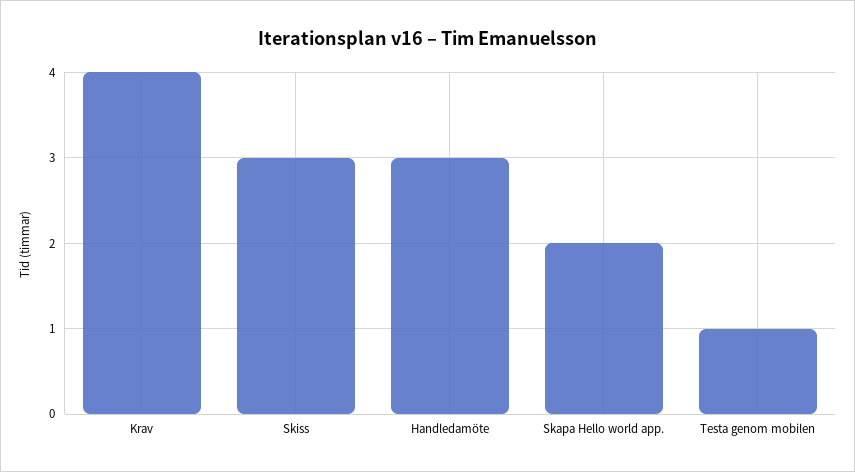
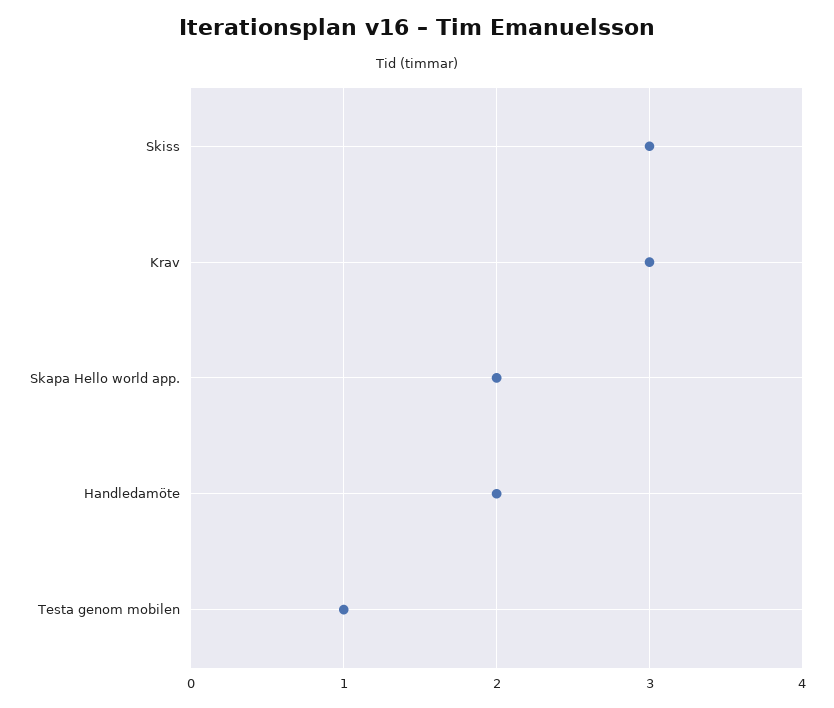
  {
-   "Krav": 4,
+   "Krav": 3,
    "Skiss": 3,
-   "Handledamöte": 3,
+   "Handledamöte": 2,
    "Skapa Hello world app.": 2,
    "Testa genom mobilen": 1
  }

